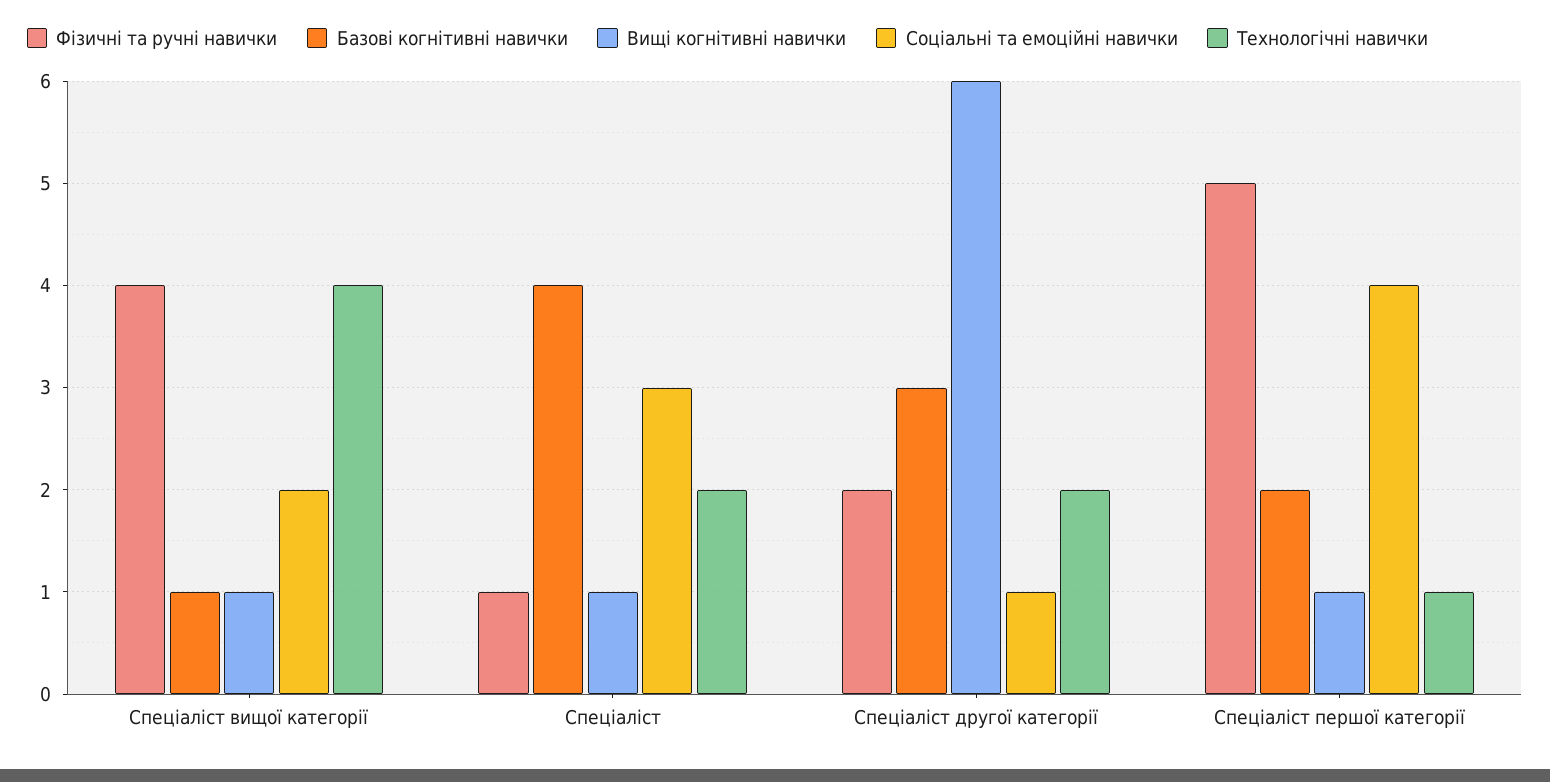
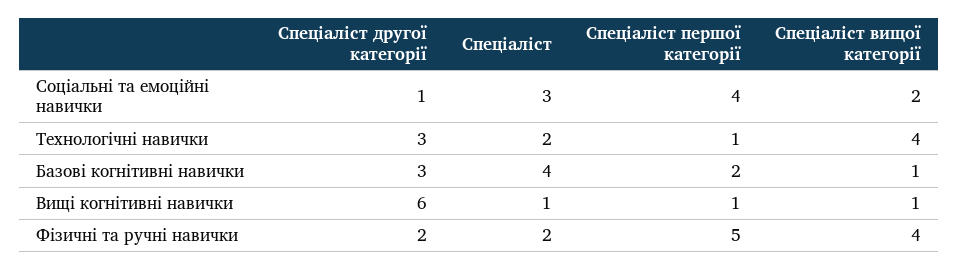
  {
    "Фізичні та ручні навички": {
      "Спеціаліст вищої категорії": 4,
-     "Спеціаліст": 1,
+     "Спеціаліст": 2,
      "Спеціаліст другої категорії": 2,
      "Спеціаліст першої категорії": 5
    },
    "Базові когнітивні навички": {
      "Спеціаліст вищої категорії": 1,
      "Спеціаліст": 4,
      "Спеціаліст другої категорії": 3,
      "Спеціаліст першої категорії": 2
    },
    "Вищі когнітивні навички": {
      "Спеціаліст вищої категорії": 1,
      "Спеціаліст": 1,
      "Спеціаліст другої категорії": 6,
      "Спеціаліст першої категорії": 1
    },
    "Соціальні та емоційні навички": {
      "Спеціаліст вищої категорії": 2,
      "Спеціаліст": 3,
      "Спеціаліст другої категорії": 1,
      "Спеціаліст першої категорії": 4
    },
    "Технологічні навички": {
      "Спеціаліст вищої категорії": 4,
      "Спеціаліст": 2,
-     "Спеціаліст другої категорії": 2,
+     "Спеціаліст другої категорії": 3,
      "Спеціаліст першої категорії": 1
    }
  }

